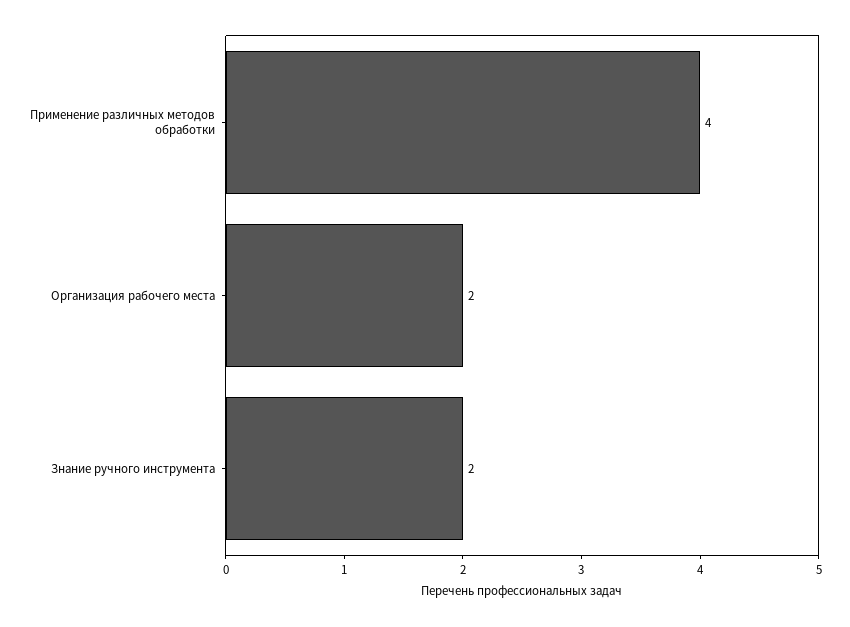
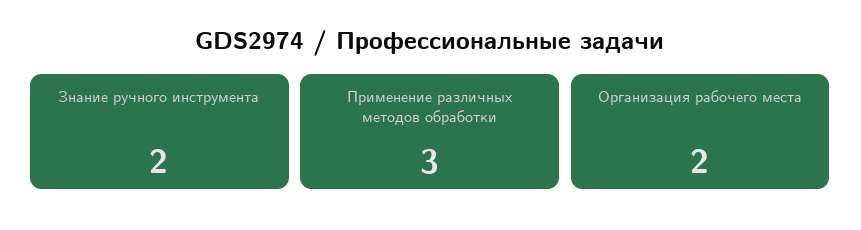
  {
-   "Применение различных методов обработки": 4,
+   "Применение различных методов обработки": 3,
    "Организация рабочего места": 2,
    "Знание ручного инструмента": 2
  }

